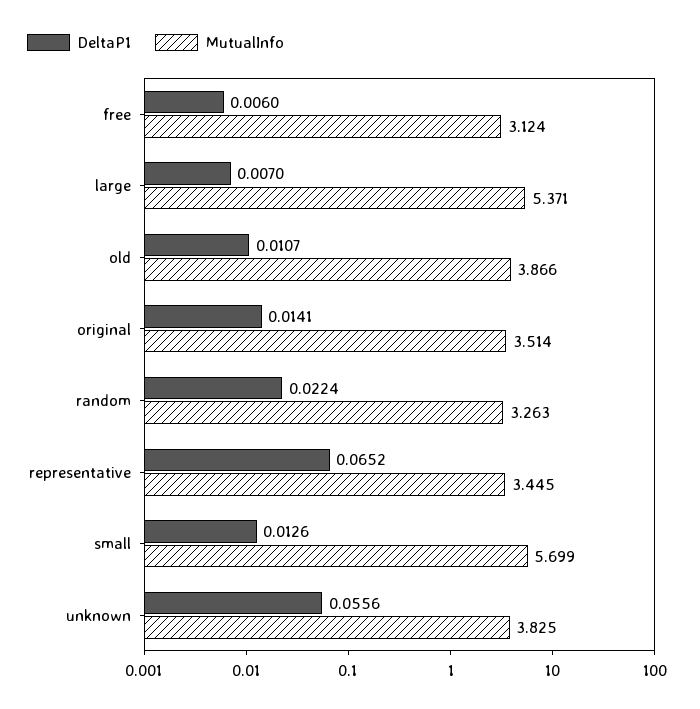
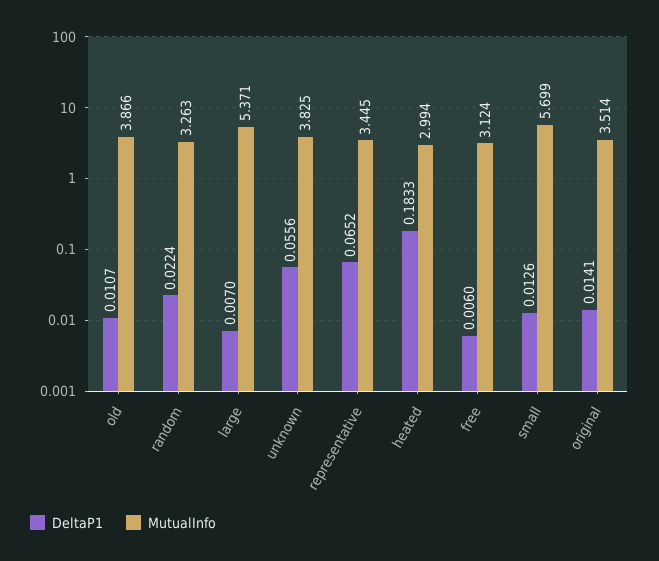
  {
    "DeltaP1": {
      "free": 0.006,
      "large": 0.007,
      "old": 0.0107,
      "original": 0.0141,
      "random": 0.0224,
      "representative": 0.0652,
      "small": 0.0126,
-     "unknown": 0.0556
+     "unknown": 0.0556,
+     "heated": 0.1833
    },
    "MutualInfo": {
      "free": 3.124,
      "large": 5.371,
      "old": 3.866,
      "original": 3.514,
      "random": 3.263,
      "representative": 3.445,
      "small": 5.699,
-     "unknown": 3.825
+     "unknown": 3.825,
+     "heated": 2.994
    }
  }

